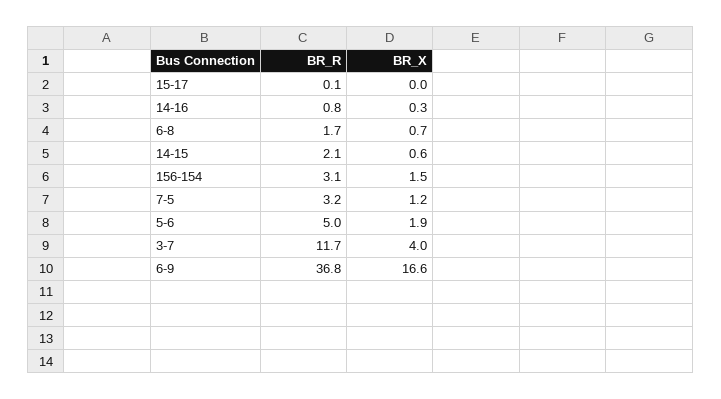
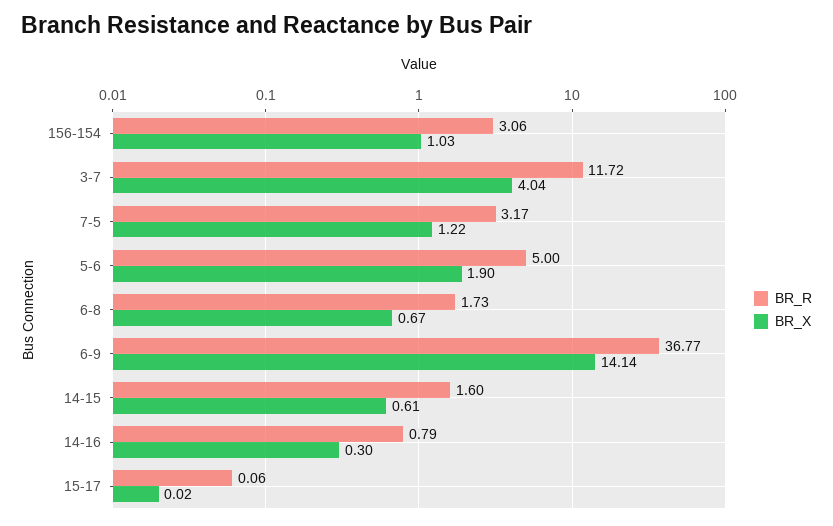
  {
    "BR_R": {
      "15-17": 0.06,
      "14-16": 0.79,
      "6-8": 1.73,
-     "14-15": 2.1,
+     "14-15": 1.6,
      "156-154": 3.06,
      "7-5": 3.17,
      "5-6": 5,
      "3-7": 11.72,
      "6-9": 36.77
    },
    "BR_X": {
      "15-17": 0.02,
      "14-16": 0.3,
      "6-8": 0.67,
      "14-15": 0.61,
-     "156-154": 1.5,
+     "156-154": 1.03,
      "7-5": 1.22,
      "5-6": 1.9,
      "3-7": 4.04,
-     "6-9": 16.6
+     "6-9": 14.14
    }
  }

